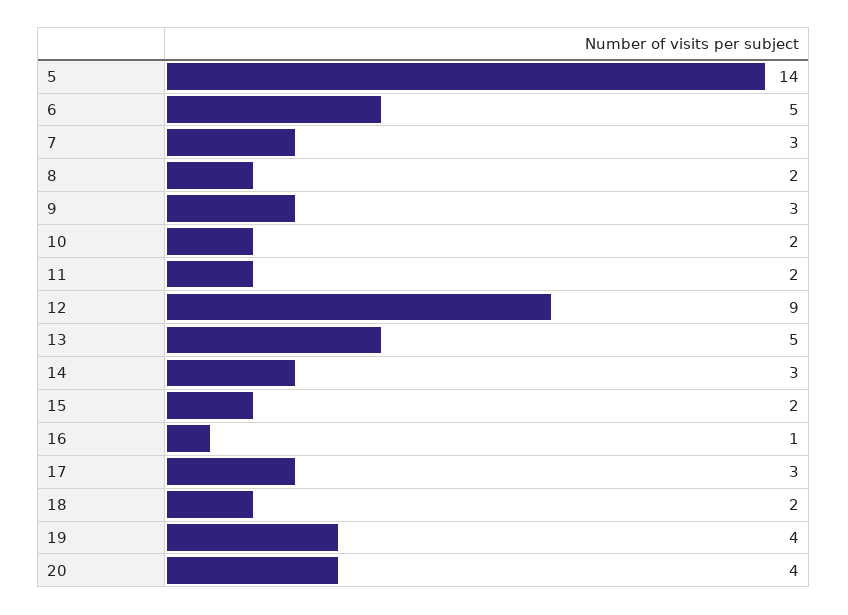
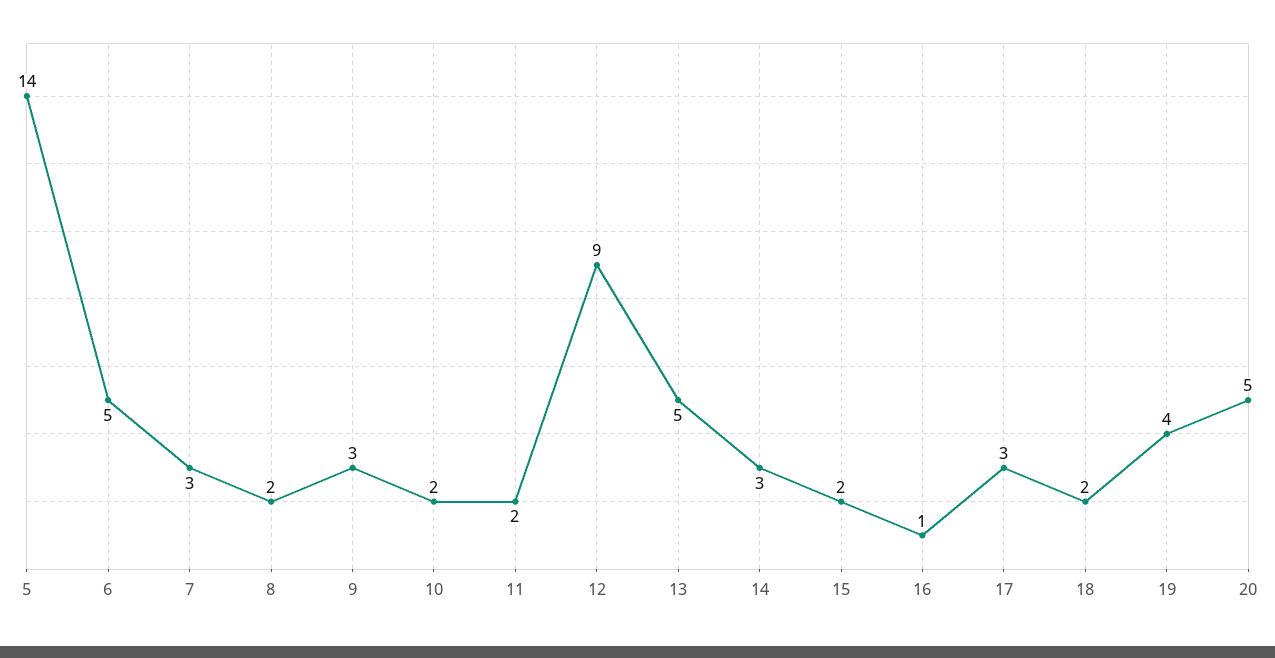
  {
    "5": 14,
    "6": 5,
    "7": 3,
    "8": 2,
    "9": 3,
    "10": 2,
    "11": 2,
    "12": 9,
    "13": 5,
    "14": 3,
    "15": 2,
    "16": 1,
    "17": 3,
    "18": 2,
    "19": 4,
-   "20": 4
+   "20": 5
  }

